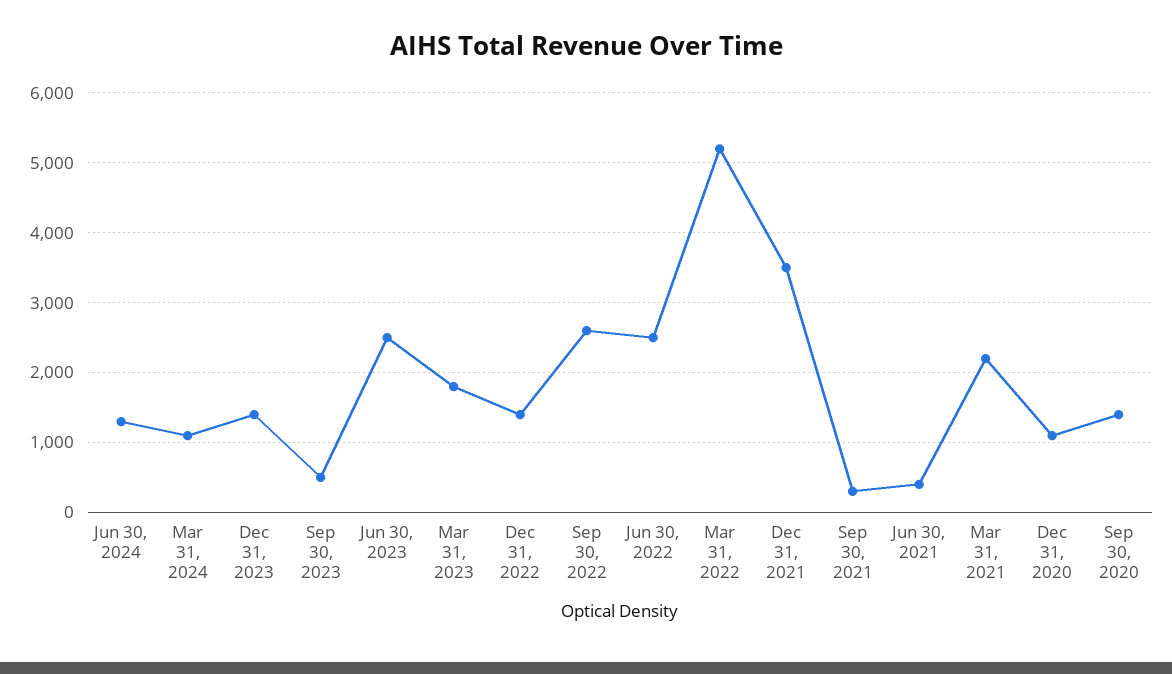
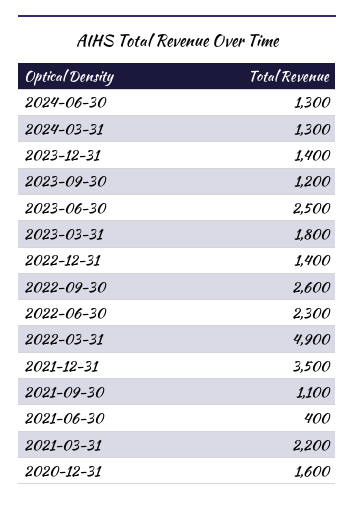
  {
    "Jun 30, 2024": 1300,
-   "Mar 31, 2024": 1100,
+   "Mar 31, 2024": 1300,
    "Dec 31, 2023": 1400,
-   "Sep 30, 2023": 500,
+   "Sep 30, 2023": 1200,
    "Jun 30, 2023": 2500,
    "Mar 31, 2023": 1800,
    "Dec 31, 2022": 1400,
    "Sep 30, 2022": 2600,
-   "Jun 30, 2022": 2500,
+   "Jun 30, 2022": 2300,
-   "Mar 31, 2022": 5200,
+   "Mar 31, 2022": 4900,
    "Dec 31, 2021": 3500,
-   "Sep 30, 2021": 300,
+   "Sep 30, 2021": 1100,
    "Jun 30, 2021": 400,
    "Mar 31, 2021": 2200,
-   "Dec 31, 2020": 1100,
+   "Dec 31, 2020": 1600
-   "Sep 30, 2020": 1400
  }

